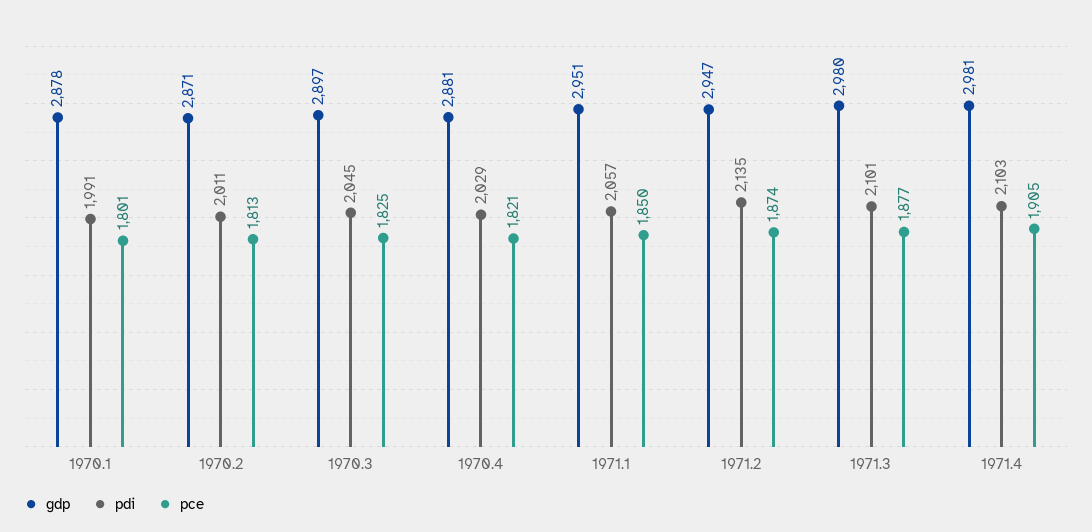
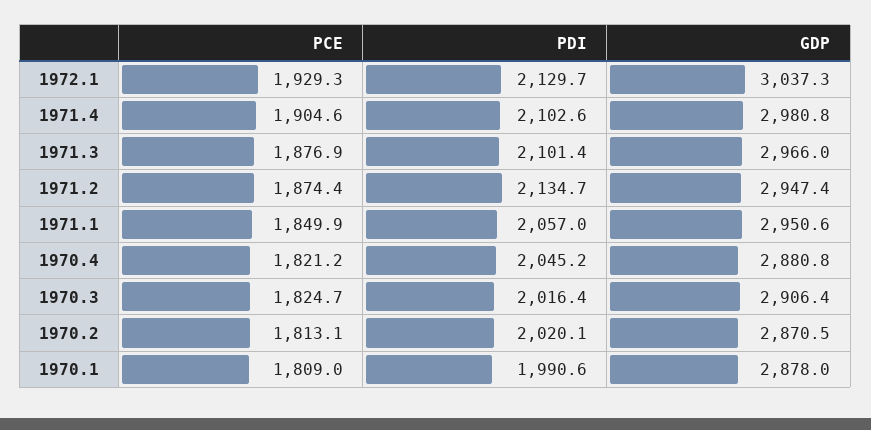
  {
    "gdp": {
      "1970.1": 2878,
      "1970.2": 2870.5,
-     "1970.3": 2897,
+     "1970.3": 2906.4,
      "1970.4": 2880.8,
      "1971.1": 2950.6,
      "1971.2": 2947.4,
-     "1971.3": 2980,
+     "1971.3": 2966,
-     "1971.4": 2980.8
+     "1971.4": 2980.8,
+     "1972.1": 3037.3
    },
    "pdi": {
      "1970.1": 1990.6,
-     "1970.2": 2011,
+     "1970.2": 2020.1,
-     "1970.3": 2045,
+     "1970.3": 2016.4,
-     "1970.4": 2029,
+     "1970.4": 2045.2,
      "1971.1": 2057,
      "1971.2": 2134.7,
      "1971.3": 2101.4,
-     "1971.4": 2102.6
+     "1971.4": 2102.6,
+     "1972.1": 2129.7
    },
    "pce": {
-     "1970.1": 1801,
+     "1970.1": 1809,
      "1970.2": 1813.1,
      "1970.3": 1824.7,
      "1970.4": 1821.2,
      "1971.1": 1849.9,
      "1971.2": 1874.4,
      "1971.3": 1876.9,
-     "1971.4": 1904.6
+     "1971.4": 1904.6,
+     "1972.1": 1929.3
    }
  }

